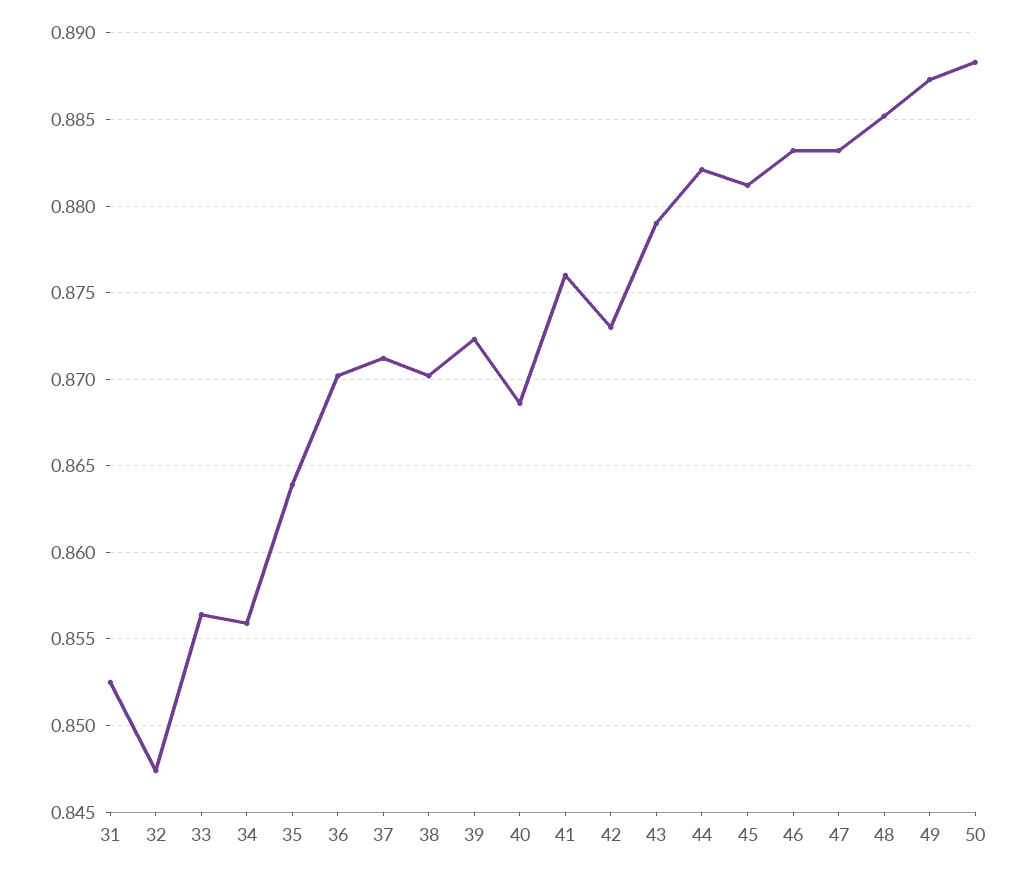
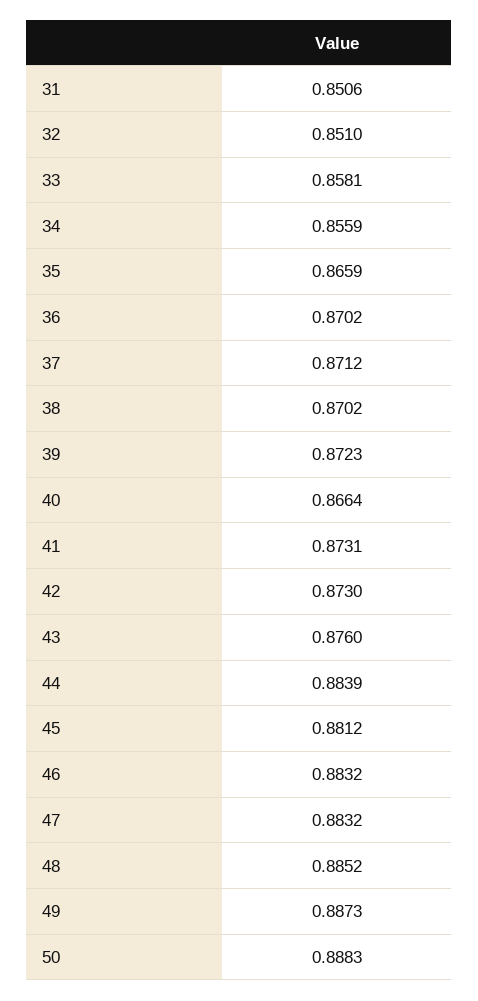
  {
-   "31": 0.8525,
+   "31": 0.8506,
-   "32": 0.8475,
+   "32": 0.851,
-   "33": 0.8565,
+   "33": 0.8581,
    "34": 0.8559,
-   "35": 0.864,
+   "35": 0.8659,
    "36": 0.8702,
    "37": 0.8712,
    "38": 0.8702,
    "39": 0.8723,
-   "40": 0.8685,
+   "40": 0.8664,
-   "41": 0.876,
+   "41": 0.8731,
    "42": 0.873,
-   "43": 0.879,
+   "43": 0.876,
-   "44": 0.882,
+   "44": 0.8839,
    "45": 0.8812,
    "46": 0.8832,
    "47": 0.8832,
    "48": 0.8852,
    "49": 0.8873,
    "50": 0.8883
  }

